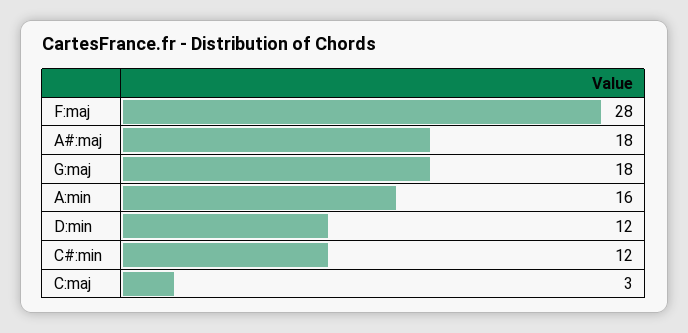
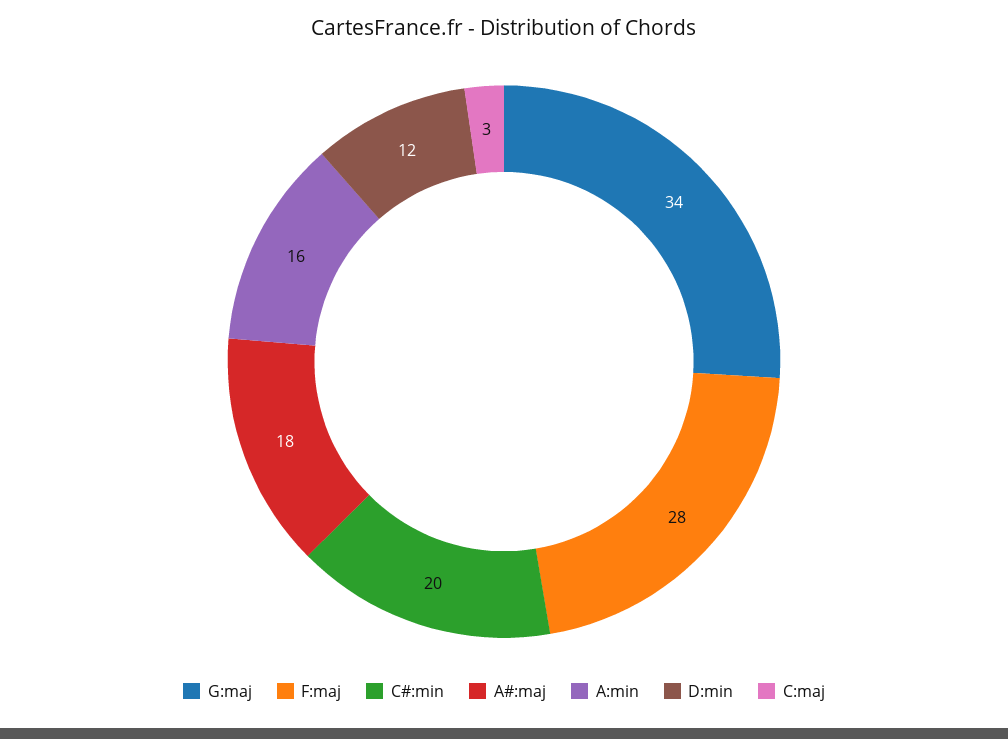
  {
    "F:maj": 28,
    "A#:maj": 18,
-   "G:maj": 18,
+   "G:maj": 34,
    "A:min": 16,
    "D:min": 12,
-   "C#:min": 12,
+   "C#:min": 20,
    "C:maj": 3
  }

